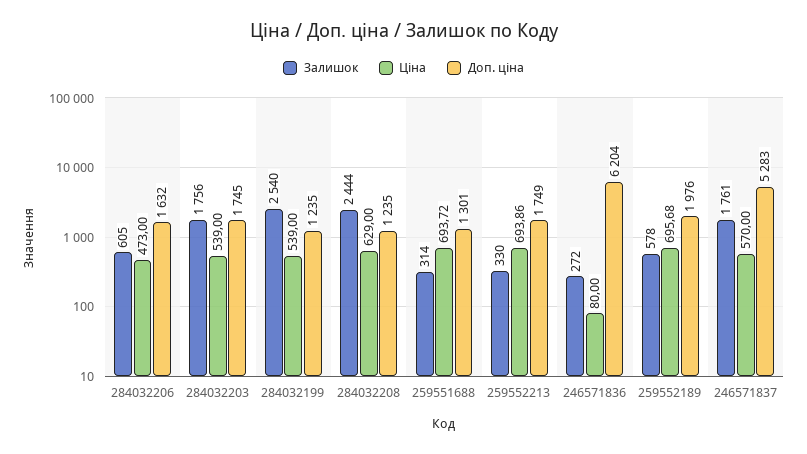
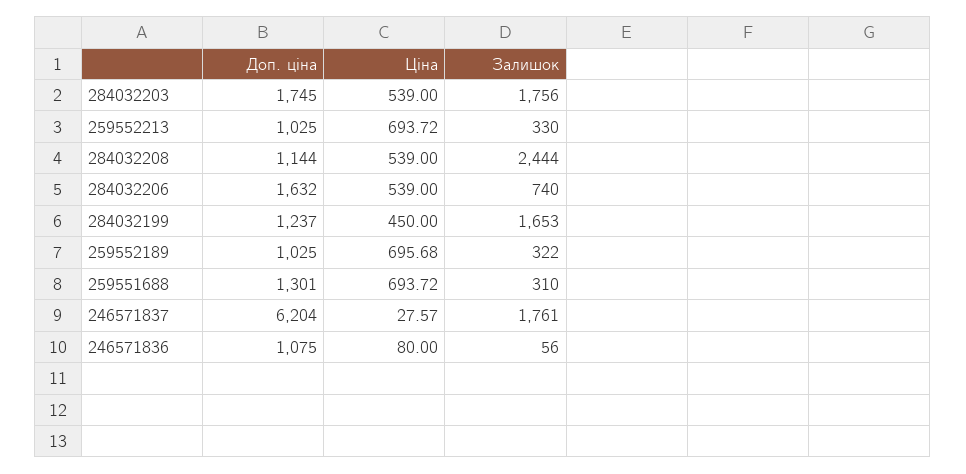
  {
    "Залишок": {
-     "284032206": 605,
+     "284032206": 740,
      "284032203": 1756,
-     "284032199": 2540,
+     "284032199": 1653,
      "284032208": 2444,
-     "259551688": 314,
+     "259551688": 310,
      "259552213": 330,
-     "246571836": 272,
+     "246571836": 56,
-     "259552189": 578,
+     "259552189": 322,
      "246571837": 1761
    },
    "Ціна": {
-     "284032206": 473,
+     "284032206": 539,
      "284032203": 539,
-     "284032199": 539,
+     "284032199": 450,
-     "284032208": 629,
+     "284032208": 539,
      "259551688": 693.72,
-     "259552213": 693.86,
+     "259552213": 693.72,
      "246571836": 80,
      "259552189": 695.68,
-     "246571837": 570
+     "246571837": 27.57
    },
    "Доп. ціна": {
      "284032206": 1632,
      "284032203": 1745,
-     "284032199": 1235,
+     "284032199": 1237,
-     "284032208": 1235,
+     "284032208": 1144,
      "259551688": 1301,
-     "259552213": 1749,
+     "259552213": 1025,
-     "246571836": 6204,
+     "246571836": 1075,
-     "259552189": 1976,
+     "259552189": 1025,
-     "246571837": 5283
+     "246571837": 6204
    }
  }

